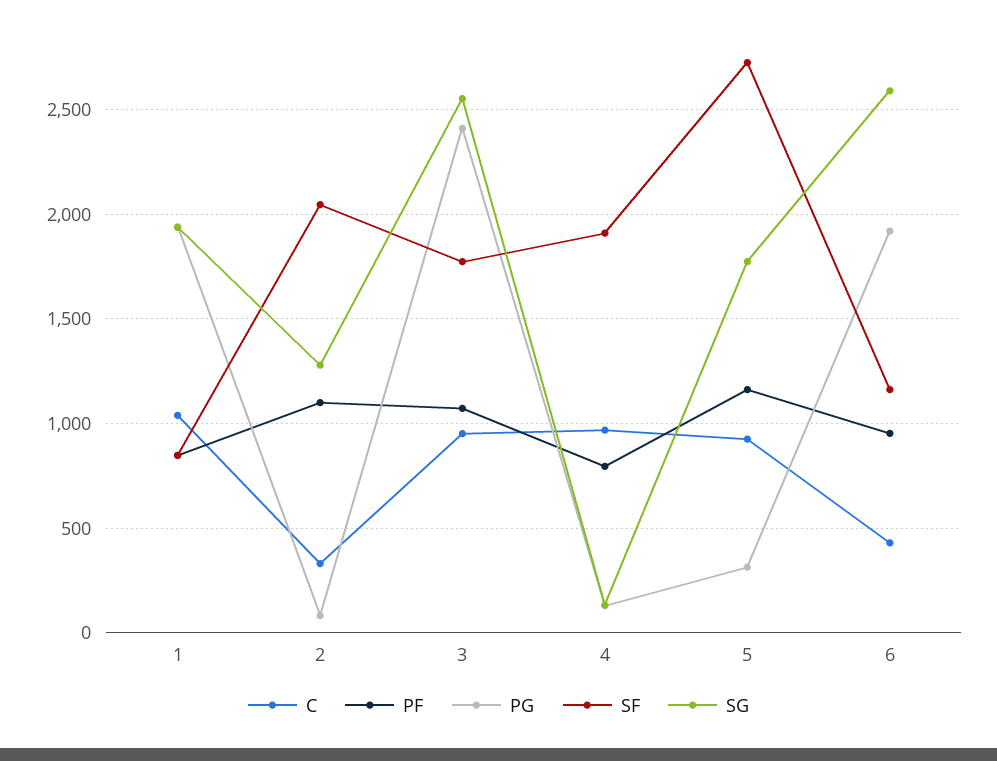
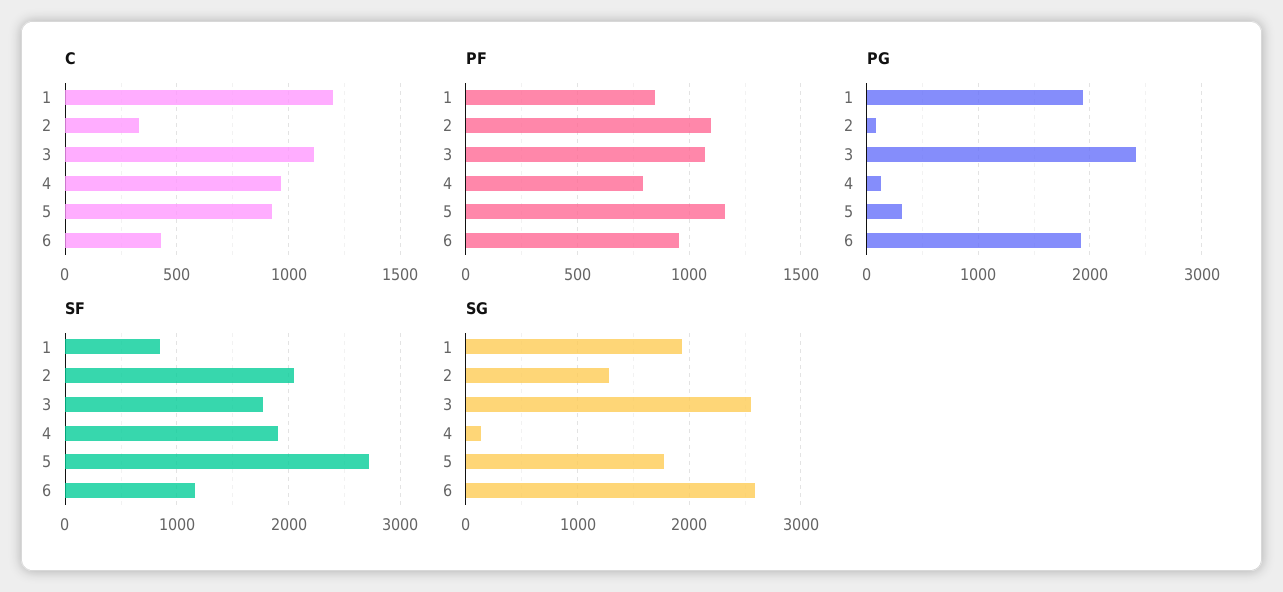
  {
    "C": {
-     "1": 1050,
+     "1": 1200,
      "2": 350,
-     "3": 950,
+     "3": 1100,
      "4": 950,
      "5": 950,
      "6": 450
    },
    "PF": {
      "1": 850,
      "2": 1100,
      "3": 1050,
      "4": 800,
      "5": 1150,
      "6": 950
    },
    "PG": {
      "1": 1950,
      "2": 100,
      "3": 2400,
      "4": 150,
      "5": 300,
      "6": 1900
    },
    "SF": {
      "1": 850,
      "2": 2050,
      "3": 1750,
      "4": 1900,
      "5": 2700,
      "6": 1150
    },
    "SG": {
      "1": 1950,
      "2": 1300,
      "3": 2550,
      "4": 150,
      "5": 1750,
      "6": 2600
    }
  }

